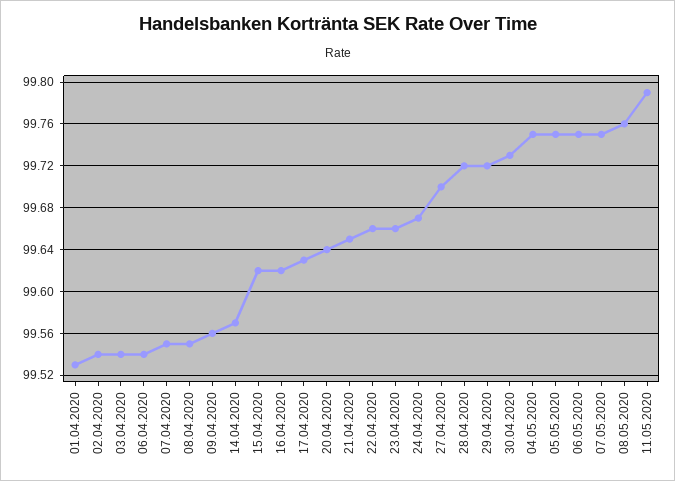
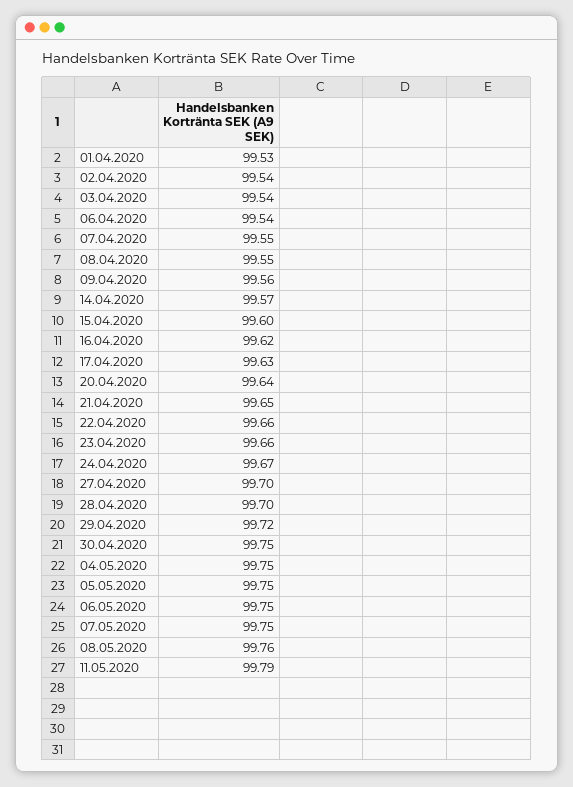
  {
    "01.04.2020": 99.53,
    "02.04.2020": 99.54,
    "03.04.2020": 99.54,
    "06.04.2020": 99.54,
    "07.04.2020": 99.55,
    "08.04.2020": 99.55,
    "09.04.2020": 99.56,
    "14.04.2020": 99.57,
-   "15.04.2020": 99.62,
+   "15.04.2020": 99.6,
    "16.04.2020": 99.62,
    "17.04.2020": 99.63,
    "20.04.2020": 99.64,
    "21.04.2020": 99.65,
    "22.04.2020": 99.66,
    "23.04.2020": 99.66,
    "24.04.2020": 99.67,
    "27.04.2020": 99.7,
-   "28.04.2020": 99.72,
+   "28.04.2020": 99.7,
    "29.04.2020": 99.72,
-   "30.04.2020": 99.73,
+   "30.04.2020": 99.75,
    "04.05.2020": 99.75,
    "05.05.2020": 99.75,
    "06.05.2020": 99.75,
    "07.05.2020": 99.75,
    "08.05.2020": 99.76,
    "11.05.2020": 99.79
  }

